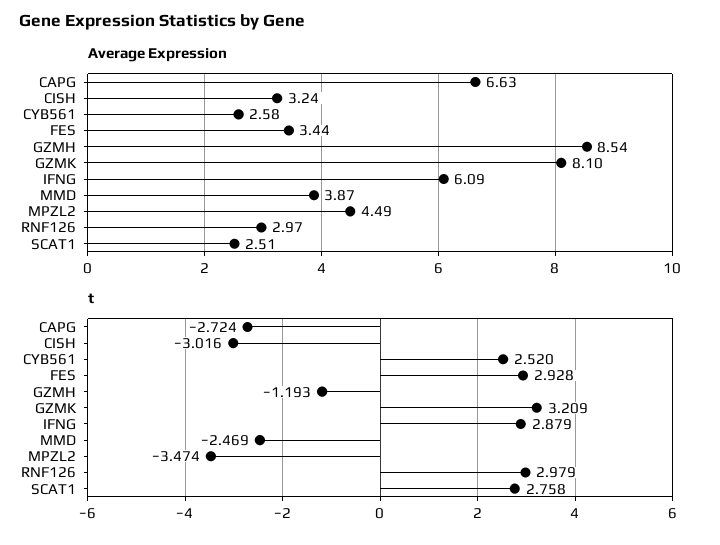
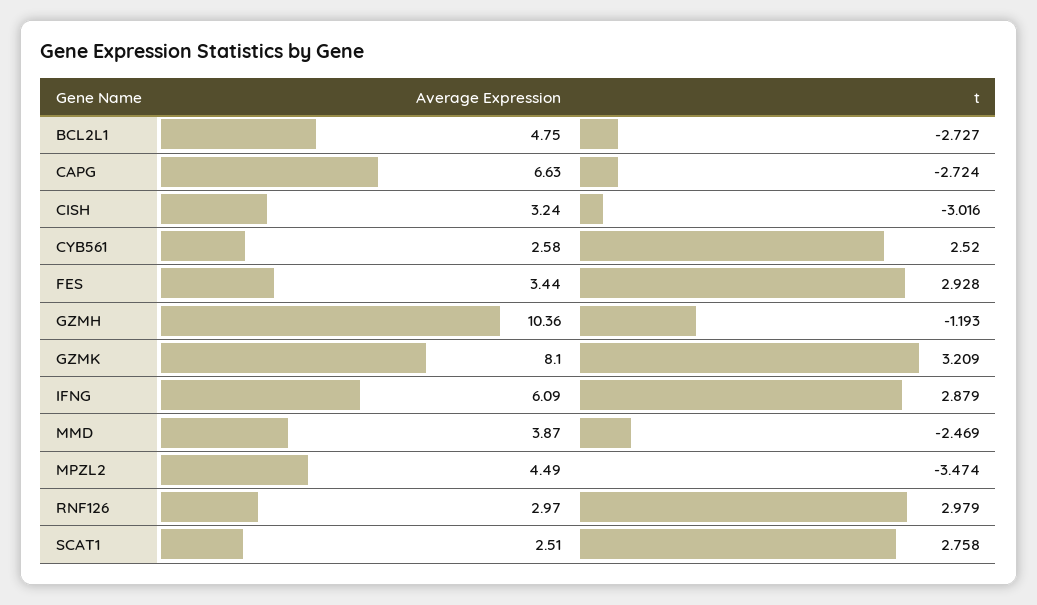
  {
    "Average Expression": {
      "CAPG": 6.63,
      "CISH": 3.24,
      "CYB561": 2.58,
      "FES": 3.44,
-     "GZMH": 8.54,
+     "GZMH": 10.36,
      "GZMK": 8.1,
      "IFNG": 6.09,
      "MMD": 3.87,
      "MPZL2": 4.49,
      "RNF126": 2.97,
-     "SCAT1": 2.51
+     "SCAT1": 2.51,
+     "BCL2L1": 4.75
    },
    "t": {
      "CAPG": -2.724,
      "CISH": -3.016,
      "CYB561": 2.52,
      "FES": 2.928,
      "GZMH": -1.193,
      "GZMK": 3.209,
      "IFNG": 2.879,
      "MMD": -2.469,
      "MPZL2": -3.474,
      "RNF126": 2.979,
-     "SCAT1": 2.758
+     "SCAT1": 2.758,
+     "BCL2L1": -2.727
    }
  }

